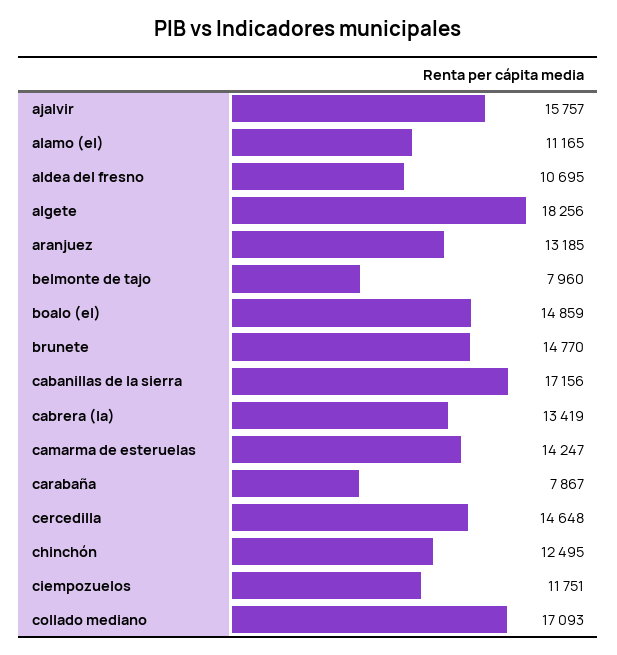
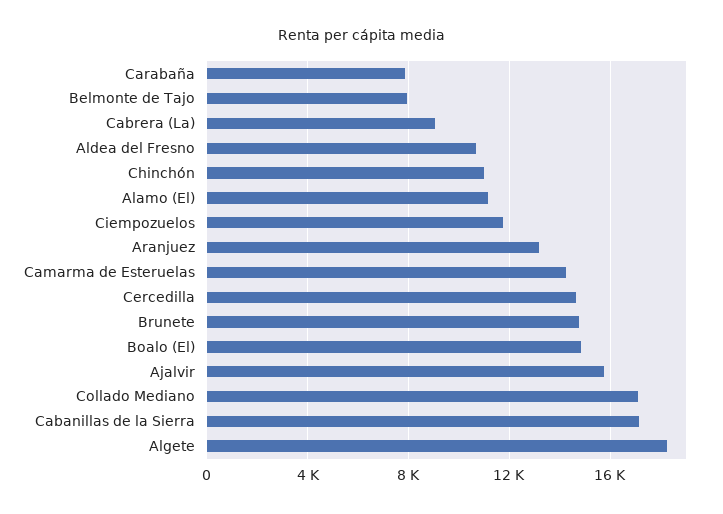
  {
    "ajalvir": 15757,
    "alamo (el)": 11165,
    "aldea del fresno": 10695,
    "algete": 18256,
    "aranjuez": 13185,
    "belmonte de tajo": 7960,
    "boalo (el)": 14859,
    "brunete": 14770,
    "cabanillas de la sierra": 17156,
-   "cabrera (la)": 13419,
+   "cabrera (la)": 9000,
    "camarma de esteruelas": 14247,
    "carabaña": 7867,
    "cercedilla": 14648,
-   "chinchón": 12495,
+   "chinchón": 11000,
    "ciempozuelos": 11751,
    "collado mediano": 17093
  }

